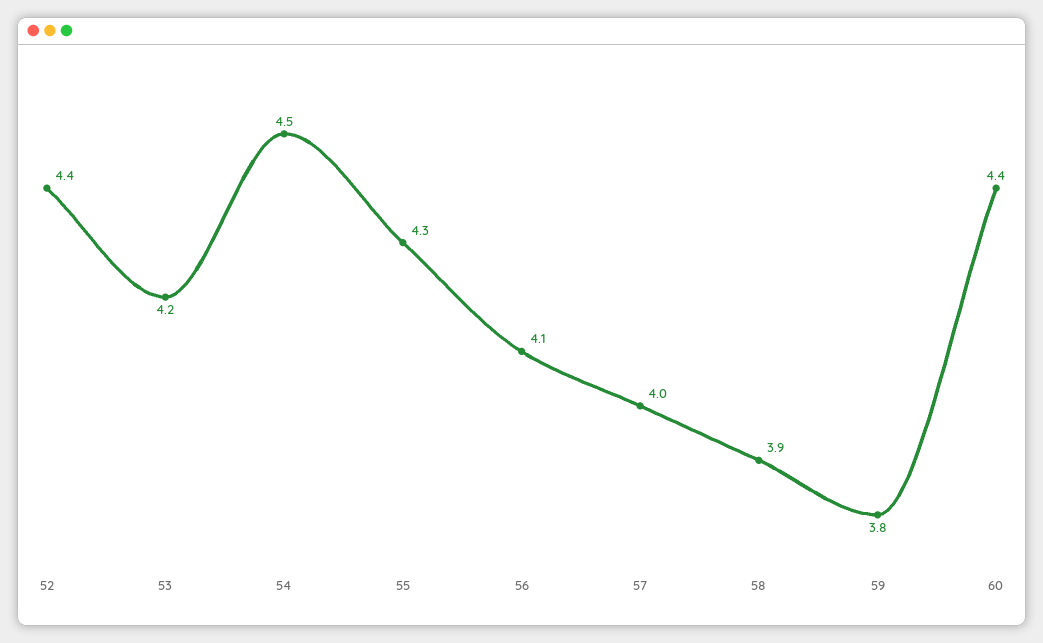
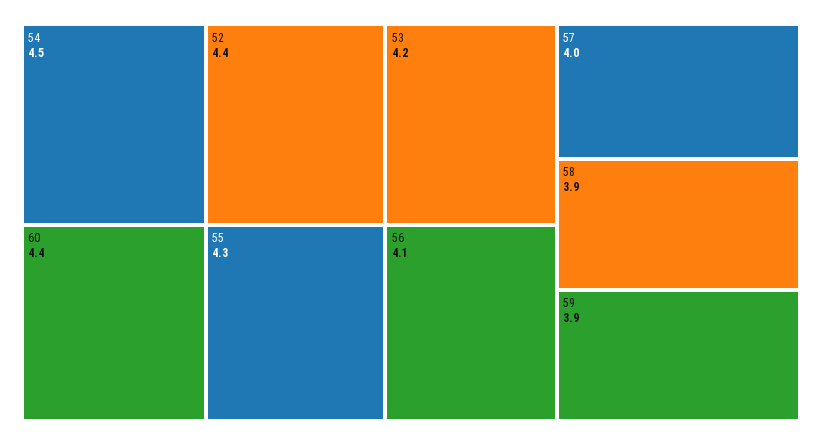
  {
    "52": 4.4,
    "53": 4.2,
    "54": 4.5,
    "55": 4.3,
    "56": 4.1,
    "57": 4,
    "58": 3.9,
-   "59": 3.8,
+   "59": 3.9,
    "60": 4.4
  }

